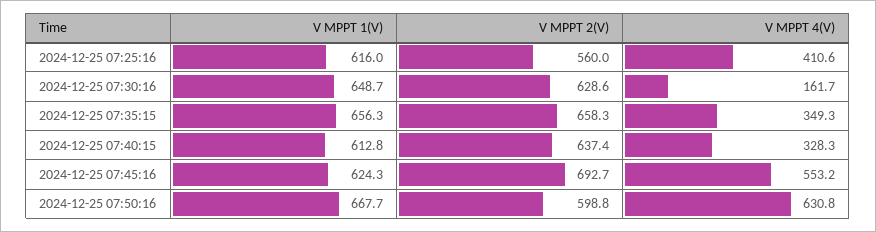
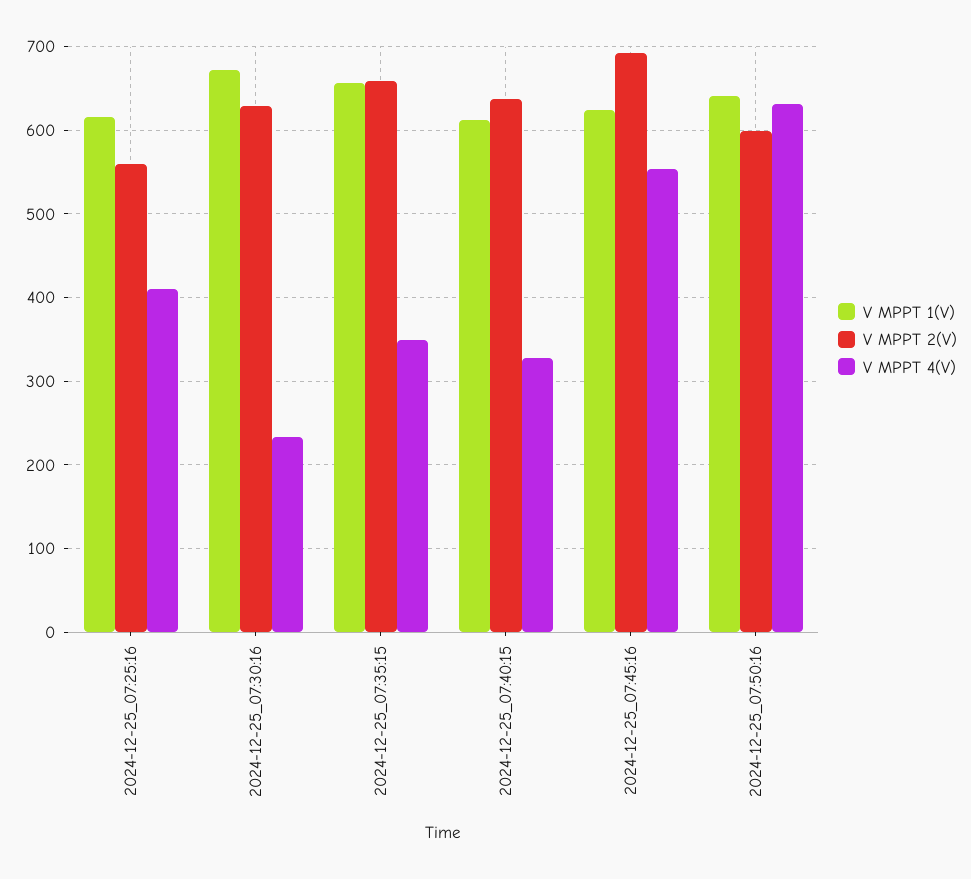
  {
    "V MPPT 1(V)": {
      "2024-12-25 07:25:16": 616,
-     "2024-12-25 07:30:16": 648.7,
+     "2024-12-25 07:30:16": 670,
      "2024-12-25 07:35:15": 656.3,
      "2024-12-25 07:40:15": 612.8,
      "2024-12-25 07:45:16": 624.3,
-     "2024-12-25 07:50:16": 667.7
+     "2024-12-25 07:50:16": 640
    },
    "V MPPT 2(V)": {
      "2024-12-25 07:25:16": 560,
      "2024-12-25 07:30:16": 628.6,
      "2024-12-25 07:35:15": 658.3,
      "2024-12-25 07:40:15": 637.4,
      "2024-12-25 07:45:16": 692.7,
      "2024-12-25 07:50:16": 598.8
    },
    "V MPPT 4(V)": {
      "2024-12-25 07:25:16": 410.6,
-     "2024-12-25 07:30:16": 161.7,
+     "2024-12-25 07:30:16": 230,
      "2024-12-25 07:35:15": 349.3,
      "2024-12-25 07:40:15": 328.3,
      "2024-12-25 07:45:16": 553.2,
      "2024-12-25 07:50:16": 630.8
    }
  }

